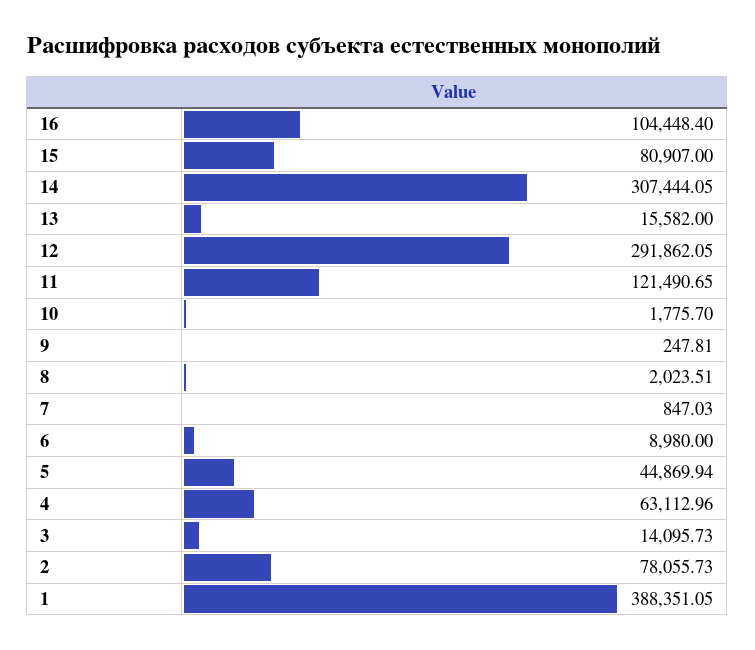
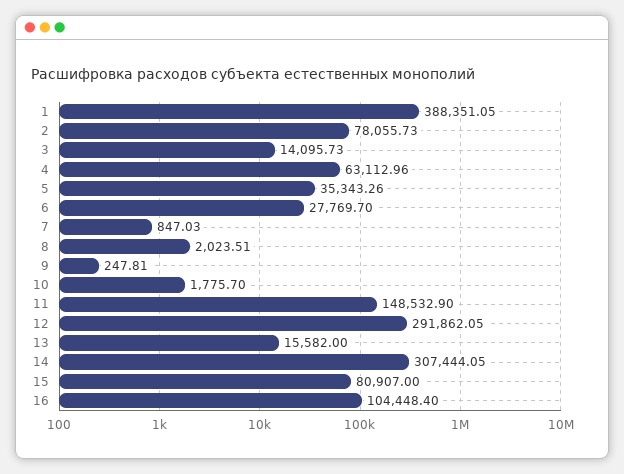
  {
    "16": 104448.4,
    "15": 80907,
    "14": 307444.05,
    "13": 15582,
    "12": 291862.05,
-   "11": 121490.65,
+   "11": 148532.9,
    "10": 1775.7,
    "9": 247.81,
    "8": 2023.51,
    "7": 847.03,
-   "6": 8980,
+   "6": 27769.7,
-   "5": 44869.94,
+   "5": 35343.26,
    "4": 63112.96,
    "3": 14095.73,
    "2": 78055.73,
    "1": 388351.05
  }

